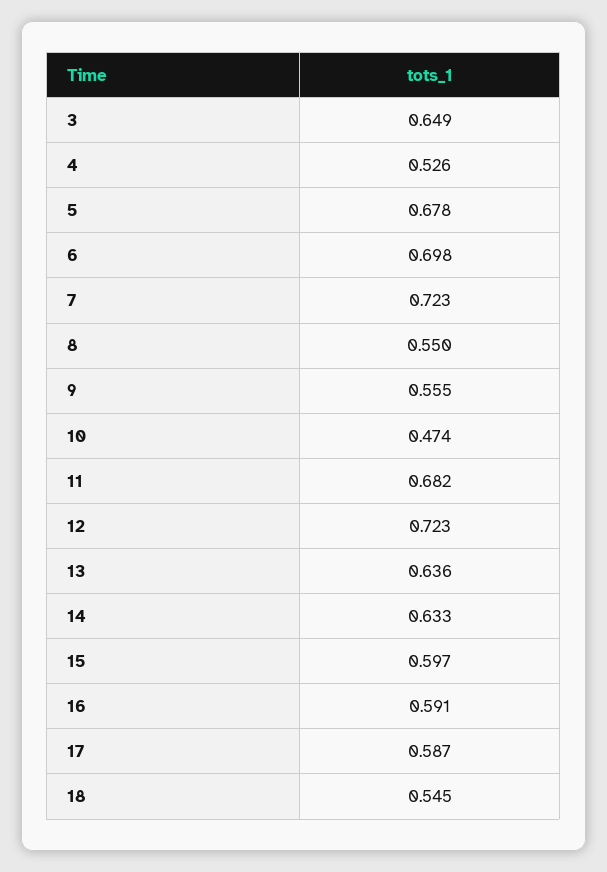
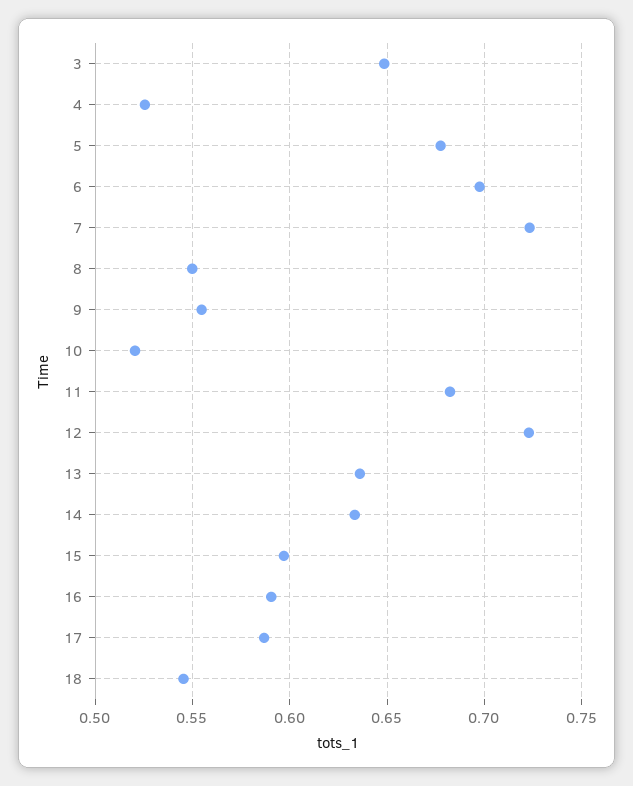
  {
    "3": 0.649,
    "4": 0.526,
    "5": 0.678,
    "6": 0.698,
    "7": 0.723,
    "8": 0.55,
    "9": 0.555,
-   "10": 0.474,
+   "10": 0.52,
    "11": 0.682,
    "12": 0.723,
    "13": 0.636,
    "14": 0.633,
    "15": 0.597,
    "16": 0.591,
    "17": 0.587,
    "18": 0.545
  }

